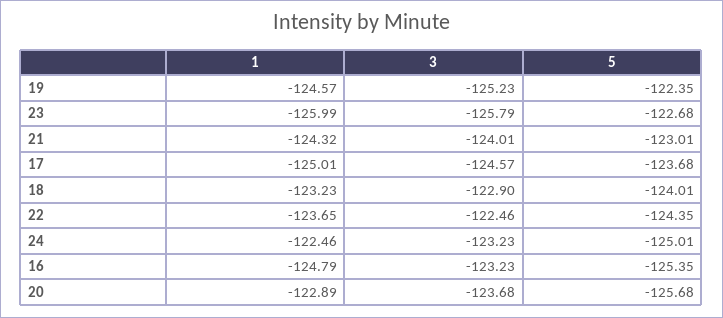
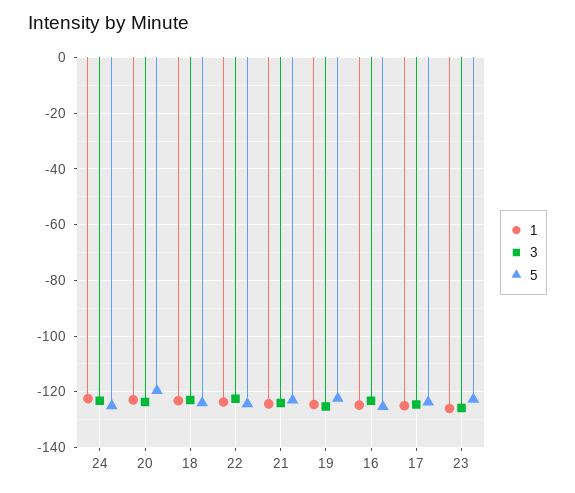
  {
    "1": {
      "19": -124.57,
      "23": -125.99,
      "21": -124.32,
      "17": -125.01,
      "18": -123.23,
      "22": -123.65,
      "24": -122.46,
      "16": -124.79,
      "20": -122.89
    },
    "3": {
      "19": -125.23,
      "23": -125.79,
      "21": -124.01,
      "17": -124.57,
      "18": -122.9,
      "22": -122.46,
      "24": -123.23,
      "16": -123.23,
      "20": -123.68
    },
    "5": {
      "19": -122.35,
      "23": -122.68,
      "21": -123.01,
      "17": -123.68,
      "18": -124.01,
      "22": -124.35,
      "24": -125.01,
      "16": -125.35,
-     "20": -125.68
+     "20": -120
    }
  }

